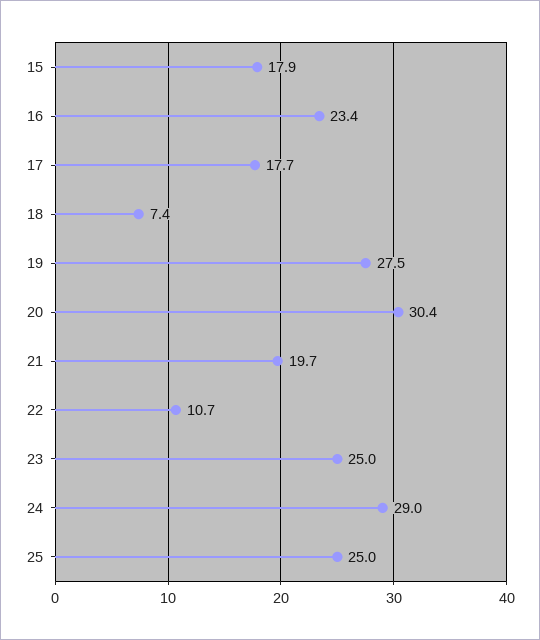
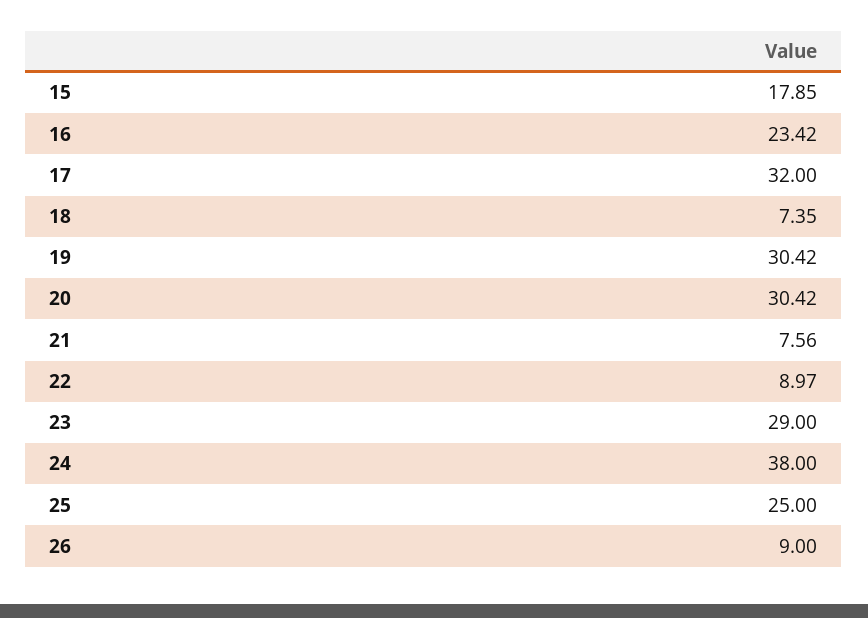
  {
    "15": 17.85,
    "16": 23.42,
-   "17": 17.7,
+   "17": 32,
    "18": 7.35,
-   "19": 27.5,
+   "19": 30.42,
    "20": 30.42,
-   "21": 19.7,
+   "21": 7.56,
-   "22": 10.7,
+   "22": 8.97,
-   "23": 25,
+   "23": 29,
-   "24": 29,
+   "24": 38,
-   "25": 25
+   "25": 25,
+   "26": 9
  }

